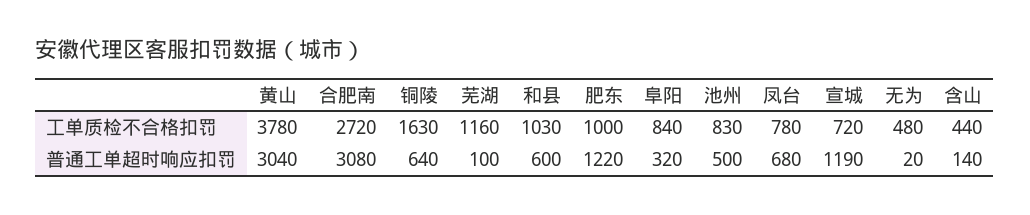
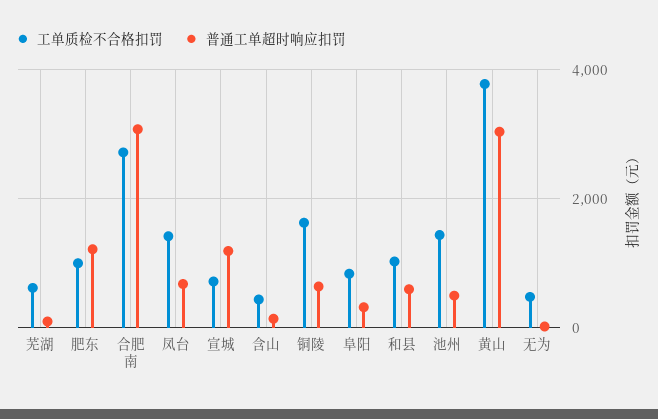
  {
    "工单质检不合格扣罚": {
      "黄山": 3780,
      "合肥南": 2720,
      "铜陵": 1630,
-     "芜湖": 1160,
+     "芜湖": 600,
      "和县": 1030,
      "肥东": 1000,
      "阜阳": 840,
-     "池州": 830,
+     "池州": 1400,
-     "凤台": 780,
+     "凤台": 1400,
      "宣城": 720,
      "无为": 480,
      "含山": 440
    },
    "普通工单超时响应扣罚": {
      "黄山": 3040,
      "合肥南": 3080,
      "铜陵": 640,
      "芜湖": 100,
      "和县": 600,
      "肥东": 1220,
      "阜阳": 320,
      "池州": 500,
      "凤台": 680,
      "宣城": 1190,
      "无为": 20,
      "含山": 140
    }
  }

